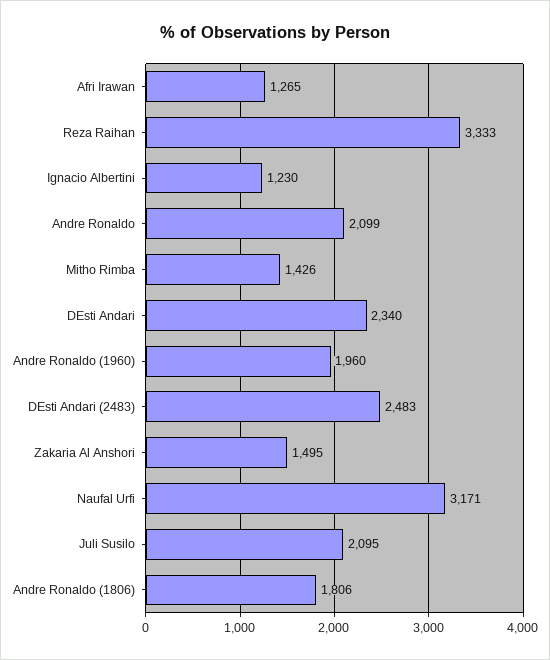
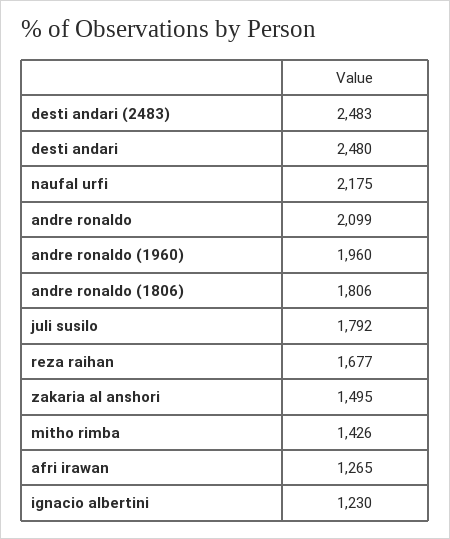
  {
    "Afri Irawan": 1265,
-   "Reza Raihan": 3333,
+   "Reza Raihan": 1677,
    "Ignacio Albertini": 1230,
    "Andre Ronaldo": 2099,
    "Mitho Rimba": 1426,
-   "DEsti Andari": 2340,
+   "DEsti Andari": 2480,
    "Andre Ronaldo (1960)": 1960,
    "DEsti Andari (2483)": 2483,
    "Zakaria Al Anshori": 1495,
-   "Naufal Urfi": 3171,
+   "Naufal Urfi": 2175,
-   "Juli Susilo": 2095,
+   "Juli Susilo": 1792,
    "Andre Ronaldo (1806)": 1806
  }

